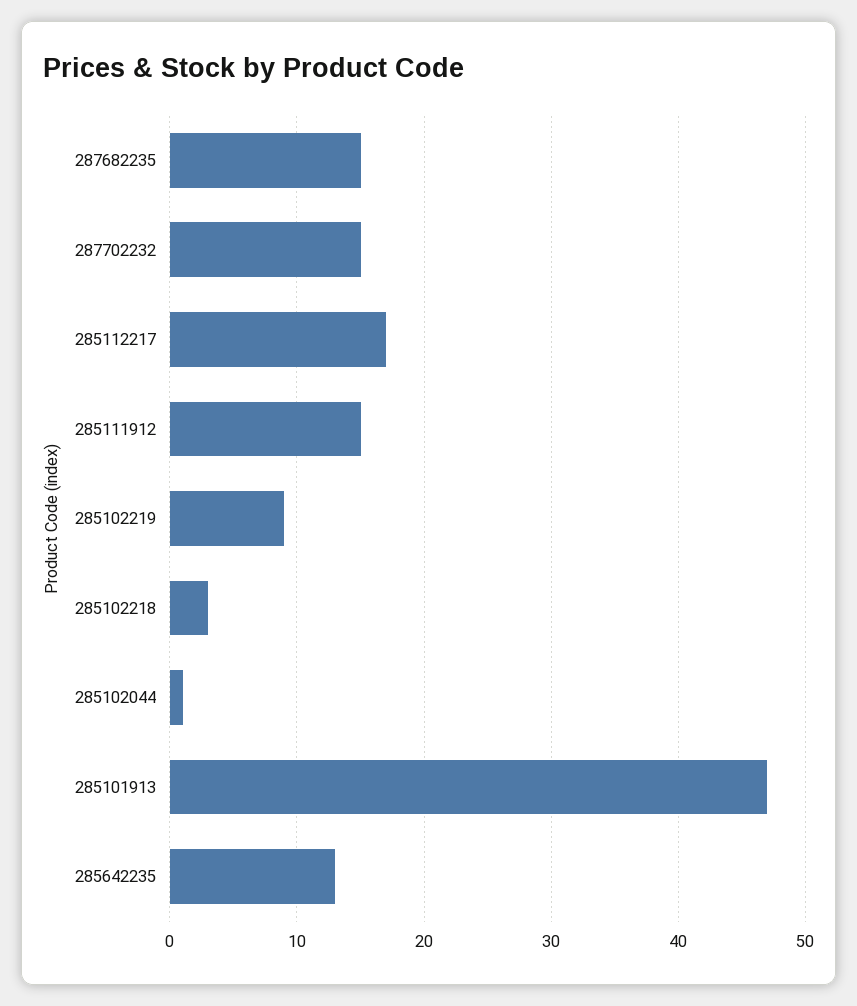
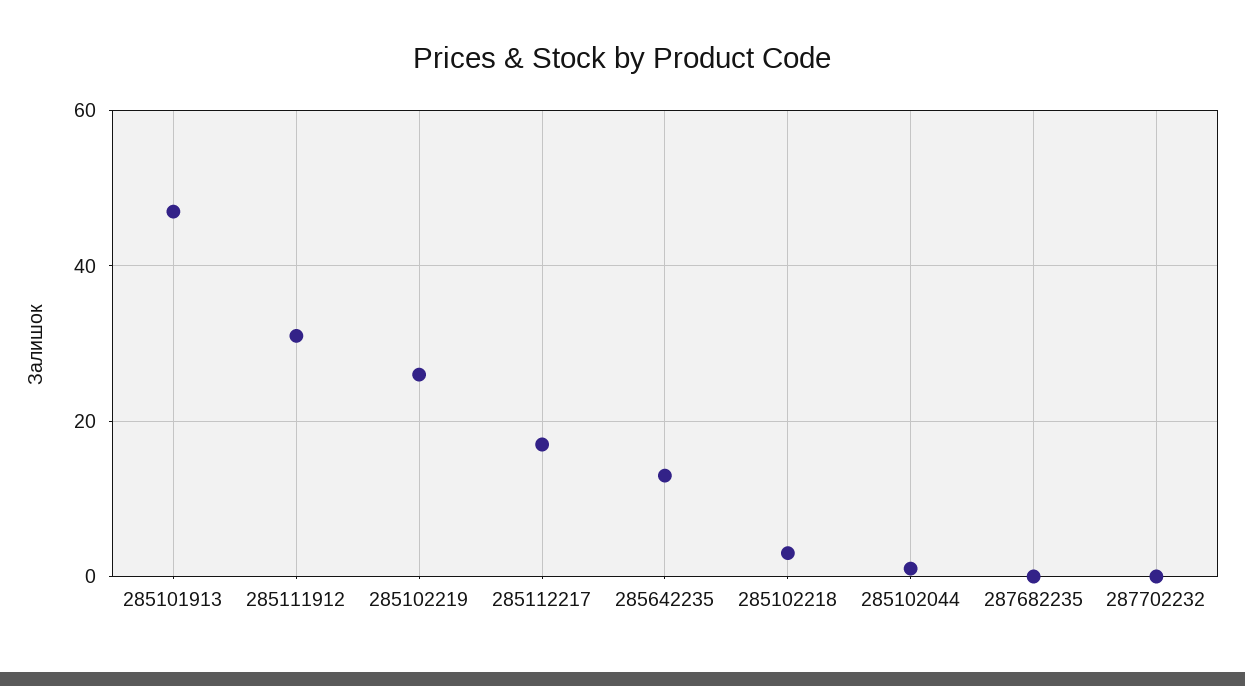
  {
-   "287682235": 15,
+   "287682235": 0,
-   "287702232": 15,
+   "287702232": 0,
    "285112217": 17,
-   "285111912": 15,
+   "285111912": 30,
-   "285102219": 9,
+   "285102219": 25,
    "285102218": 3,
    "285102044": 1,
    "285101913": 47,
    "285642235": 13
  }

